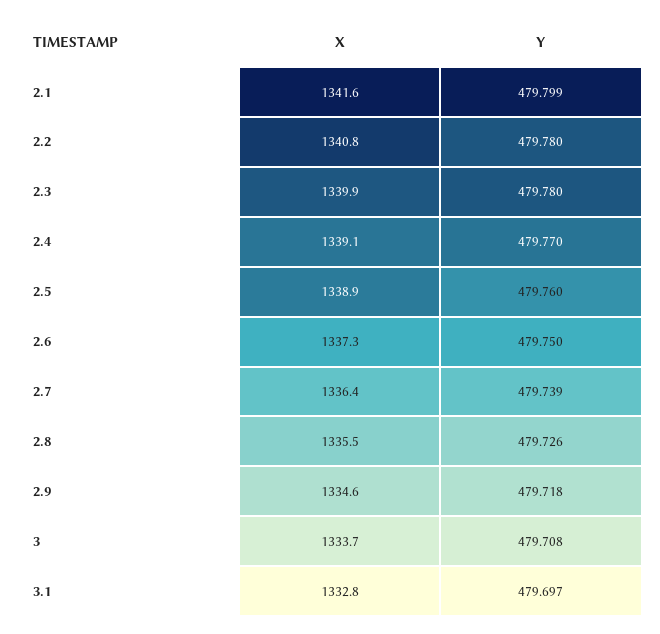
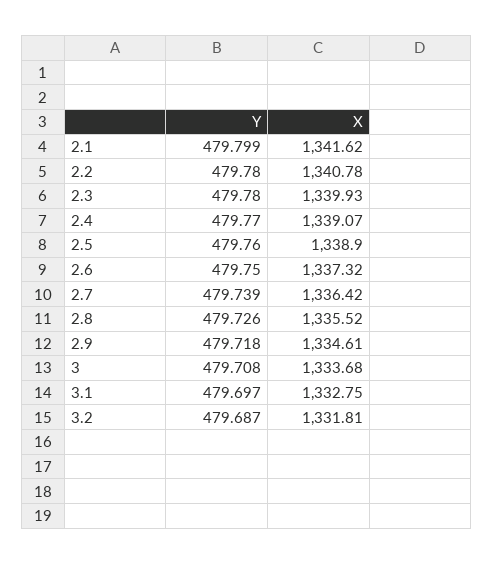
  {
    "X": {
      "2.1": 1341.62,
      "2.2": 1340.78,
      "2.3": 1339.93,
      "2.4": 1339.07,
      "2.5": 1338.9,
      "2.6": 1337.32,
      "2.7": 1336.42,
      "2.8": 1335.52,
      "2.9": 1334.61,
      "3": 1333.68,
-     "3.1": 1332.75
+     "3.1": 1332.75,
+     "3.2": 1331.81
    },
    "Y": {
      "2.1": 479.799,
      "2.2": 479.78,
      "2.3": 479.78,
      "2.4": 479.77,
      "2.5": 479.76,
      "2.6": 479.75,
      "2.7": 479.739,
      "2.8": 479.726,
      "2.9": 479.718,
      "3": 479.708,
-     "3.1": 479.697
+     "3.1": 479.697,
+     "3.2": 479.687
    }
  }

